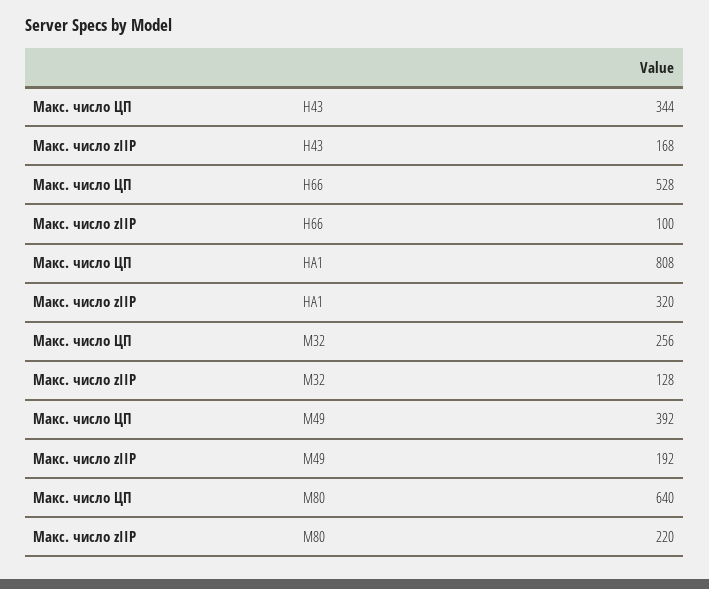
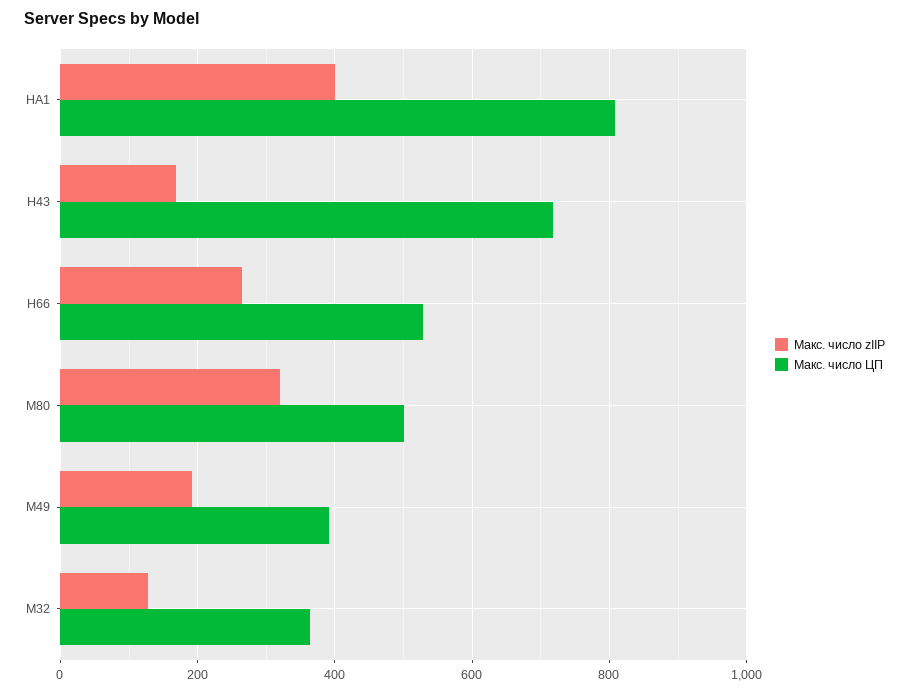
  {
    "Макс. число ЦП": {
-     "H43": 344,
+     "H43": 720,
      "H66": 528,
      "HA1": 808,
-     "M32": 256,
+     "M32": 360,
      "M49": 392,
-     "M80": 640
+     "M80": 500
    },
    "Макс. число zIIP": {
      "H43": 168,
-     "H66": 100,
+     "H66": 260,
-     "HA1": 320,
+     "HA1": 400,
      "M32": 128,
      "M49": 192,
-     "M80": 220
+     "M80": 320
    }
  }

